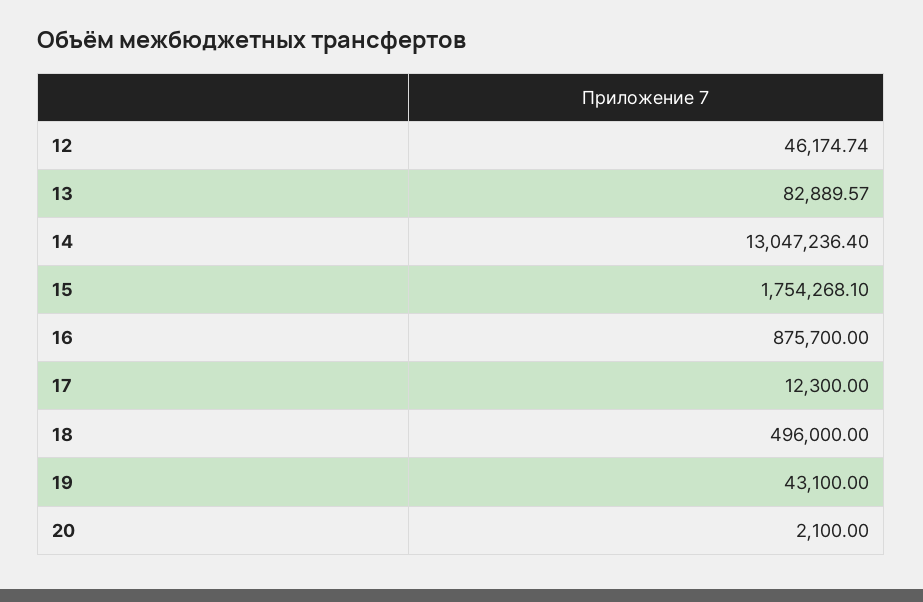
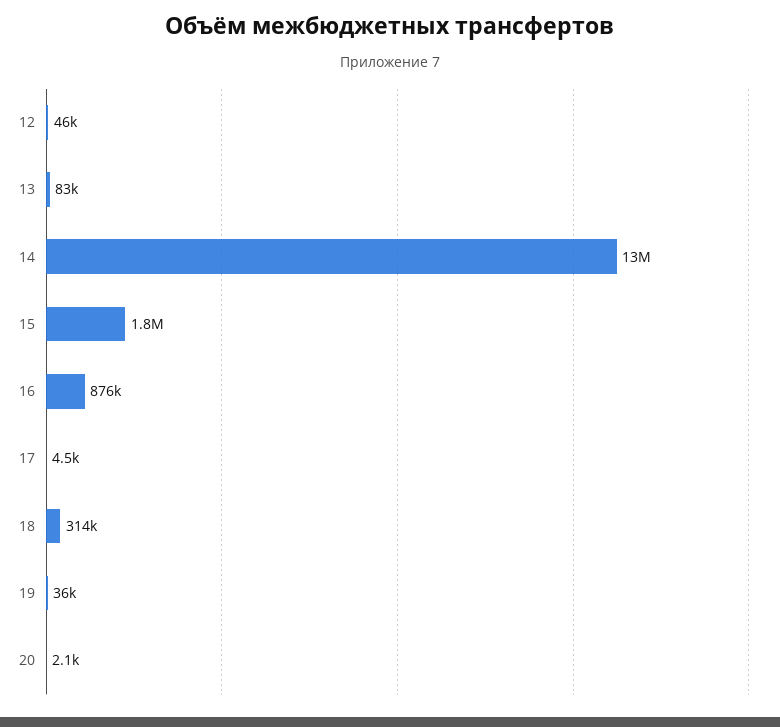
  {
    "12": 46174.74,
    "13": 82889.57,
    "14": 13047236.4,
    "15": 1754268.1,
    "16": 875700,
-   "17": 12300,
+   "17": 4500,
-   "18": 496000,
+   "18": 314000,
-   "19": 43100,
+   "19": 36000,
    "20": 2100
  }

